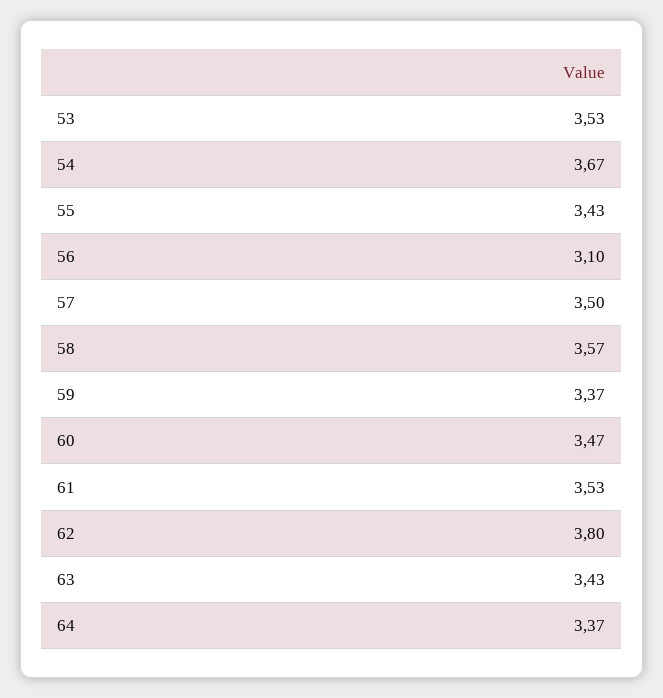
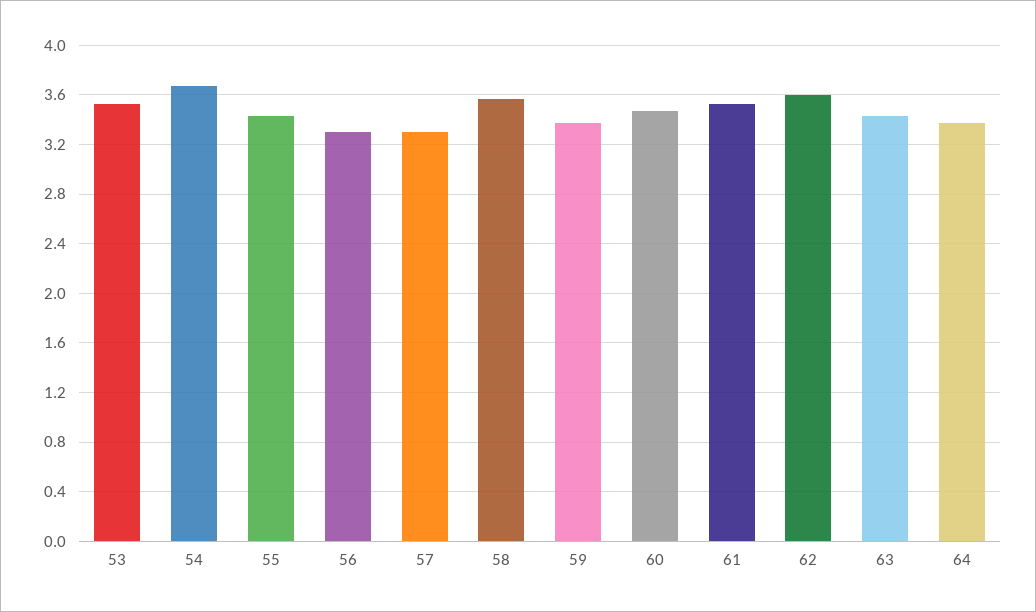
  {
    "53": 3.53,
    "54": 3.67,
    "55": 3.43,
-   "56": 3.1,
+   "56": 3.3,
-   "57": 3.5,
+   "57": 3.3,
    "58": 3.57,
    "59": 3.37,
    "60": 3.47,
    "61": 3.53,
-   "62": 3.8,
+   "62": 3.6,
    "63": 3.43,
    "64": 3.37
  }

